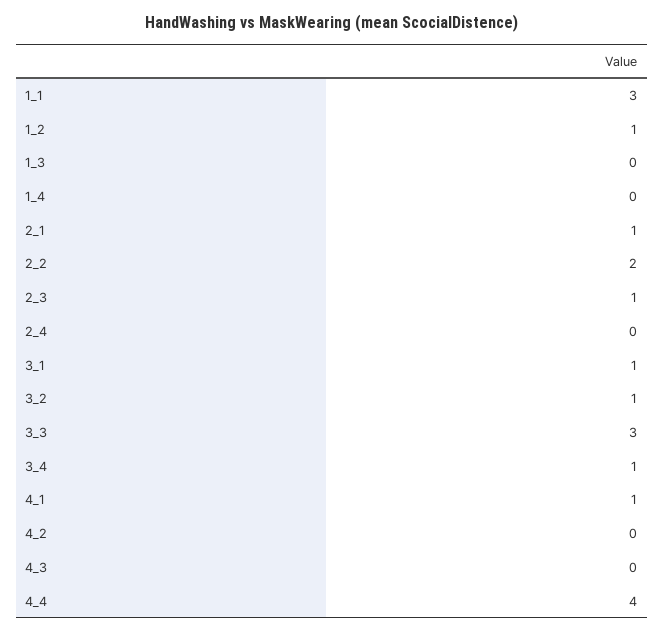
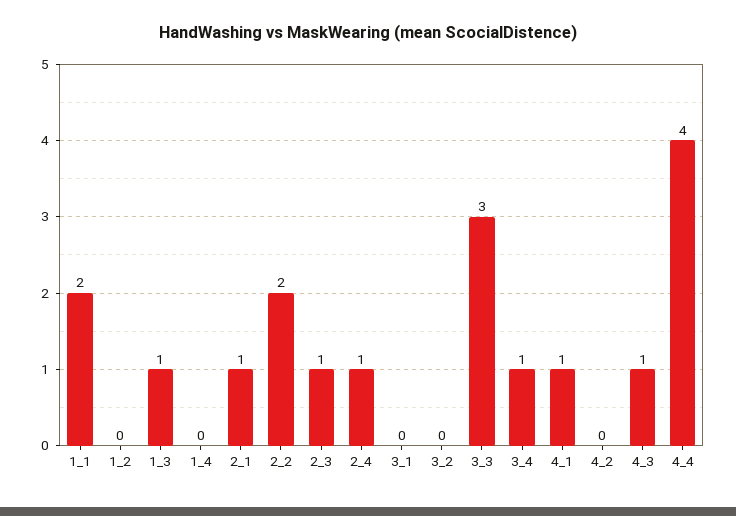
  {
-   "1_1": 3,
+   "1_1": 2,
-   "1_2": 1,
+   "1_2": 0,
-   "1_3": 0,
+   "1_3": 1,
    "1_4": 0,
    "2_1": 1,
    "2_2": 2,
    "2_3": 1,
-   "2_4": 0,
+   "2_4": 1,
-   "3_1": 1,
+   "3_1": 0,
-   "3_2": 1,
+   "3_2": 0,
    "3_3": 3,
    "3_4": 1,
    "4_1": 1,
    "4_2": 0,
-   "4_3": 0,
+   "4_3": 1,
    "4_4": 4
  }

